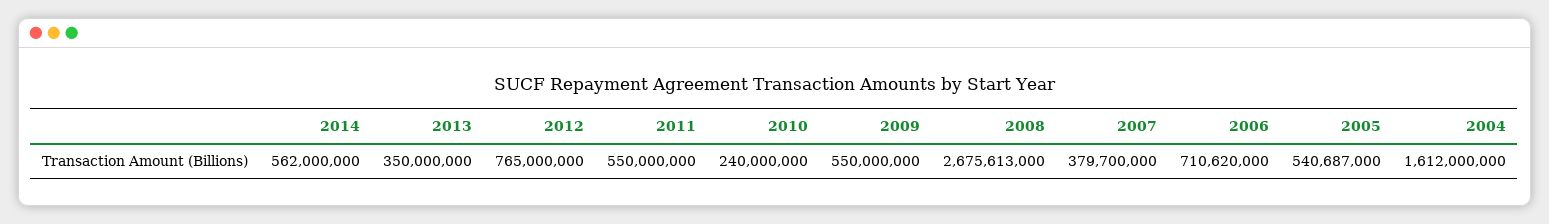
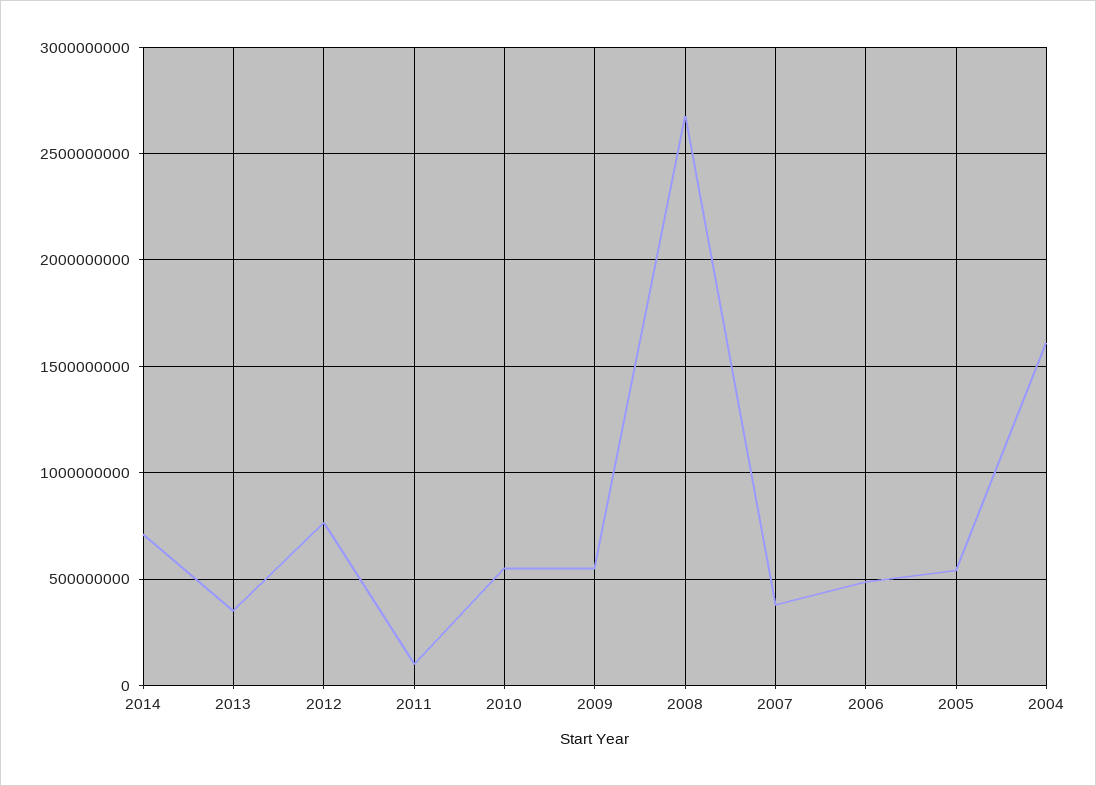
  {
-   "2014": 562000000,
+   "2014": 700000000,
    "2013": 350000000,
    "2012": 765000000,
-   "2011": 550000000,
+   "2011": 100000000,
-   "2010": 240000000,
+   "2010": 550000000,
    "2009": 550000000,
    "2008": 2675613000,
    "2007": 379700000,
-   "2006": 710620000,
+   "2006": 500000000,
    "2005": 540687000,
    "2004": 1612000000
  }

